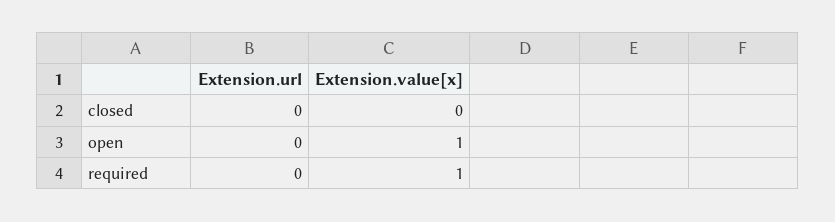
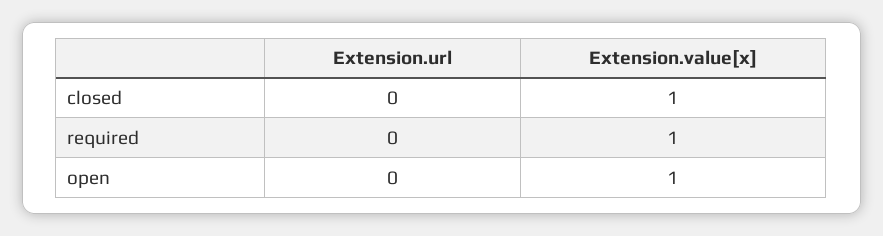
  {
    "Extension.url": {
      "closed": 0,
      "open": 0,
      "required": 0
    },
    "Extension.value[x]": {
-     "closed": 0,
+     "closed": 1,
      "open": 1,
      "required": 1
    }
  }

